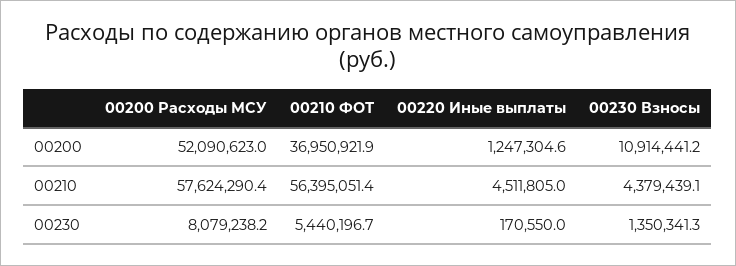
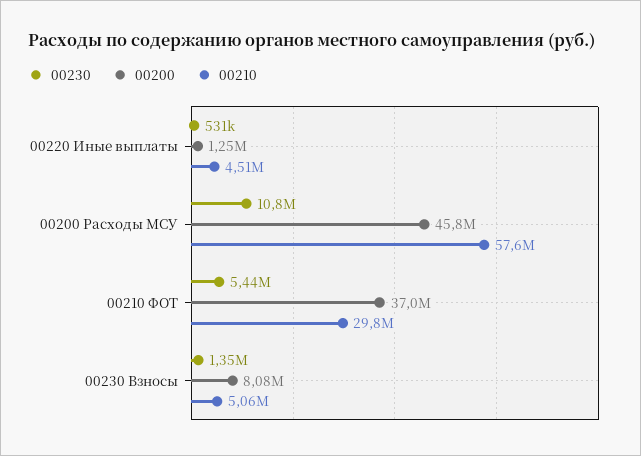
  {
    "00200": {
-     "00200 Расходы МСУ": 52090623,
+     "00200 Расходы МСУ": 45800000,
      "00210 ФОТ": 36950921.9,
      "00220 Иные выплаты": 1247304.6,
-     "00230 Взносы": 10914441.2
+     "00230 Взносы": 8080000
    },
    "00210": {
      "00200 Расходы МСУ": 57624290.4,
-     "00210 ФОТ": 56395051.4,
+     "00210 ФОТ": 29800000,
      "00220 Иные выплаты": 4511805,
-     "00230 Взносы": 4379439.1
+     "00230 Взносы": 5060000
    },
    "00230": {
-     "00200 Расходы МСУ": 8079238.2,
+     "00200 Расходы МСУ": 10800000,
      "00210 ФОТ": 5440196.7,
-     "00220 Иные выплаты": 170550,
+     "00220 Иные выплаты": 531000,
      "00230 Взносы": 1350341.3
    }
  }

